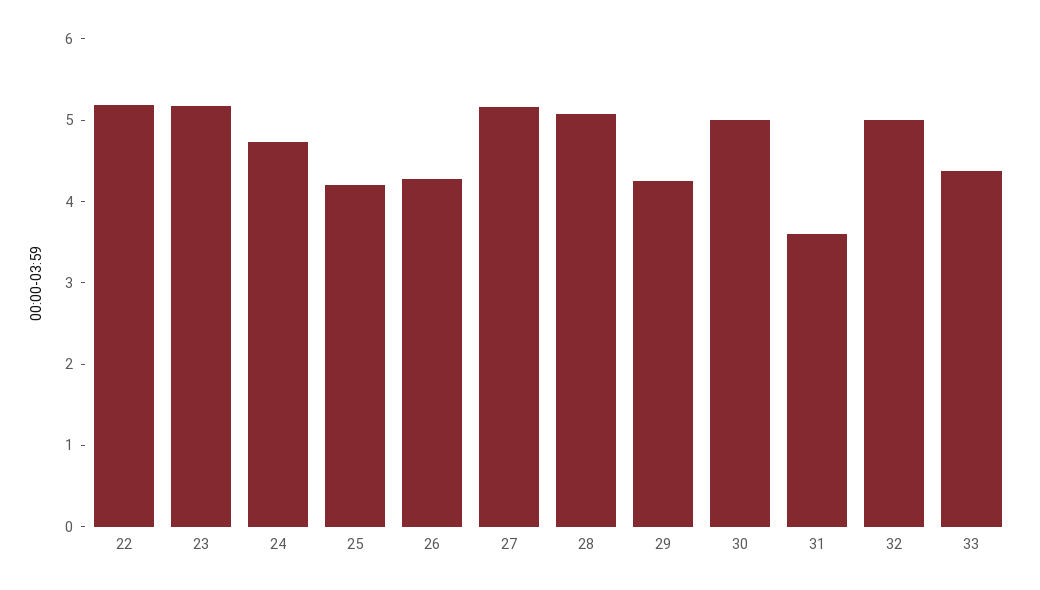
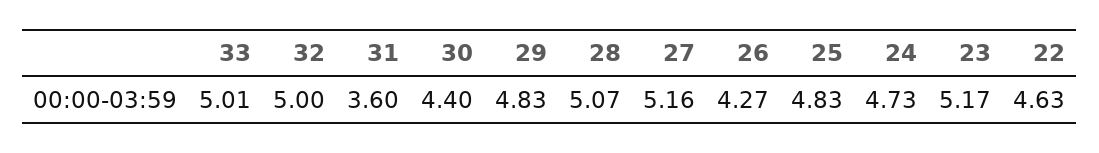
  {
-   "22": 5.2,
+   "22": 4.63,
    "23": 5.17,
    "24": 4.73,
-   "25": 4.2,
+   "25": 4.83,
    "26": 4.27,
    "27": 5.16,
    "28": 5.07,
-   "29": 4.2,
+   "29": 4.83,
-   "30": 5,
+   "30": 4.4,
    "31": 3.6,
    "32": 5,
-   "33": 4.4
+   "33": 5.01
  }

